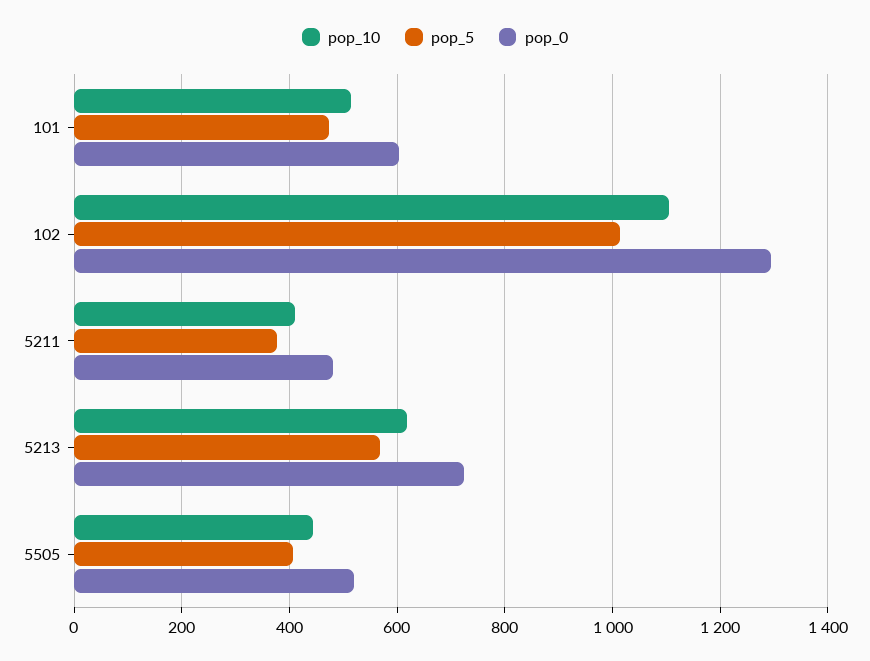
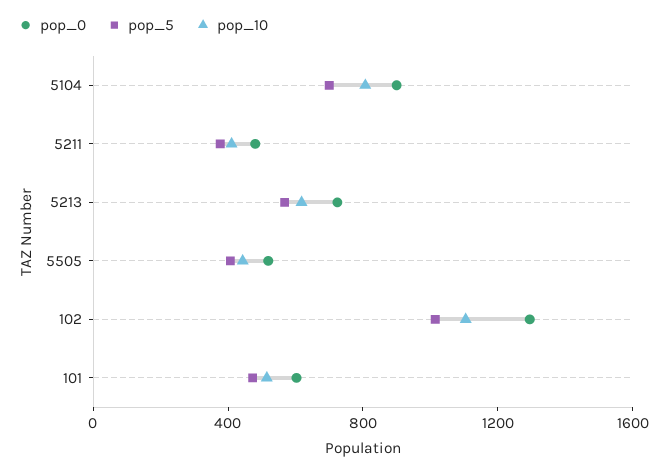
  {
    "pop_10": {
      "101": 520,
      "102": 1100,
      "5211": 420,
      "5213": 620,
-     "5505": 440
+     "5505": 440,
+     "5104": 800
    },
    "pop_5": {
      "101": 480,
      "102": 1020,
      "5211": 380,
      "5213": 560,
-     "5505": 400
+     "5505": 400,
+     "5104": 700
    },
    "pop_0": {
      "101": 600,
      "102": 1300,
      "5211": 480,
      "5213": 720,
-     "5505": 520
+     "5505": 520,
+     "5104": 900
    }
  }

